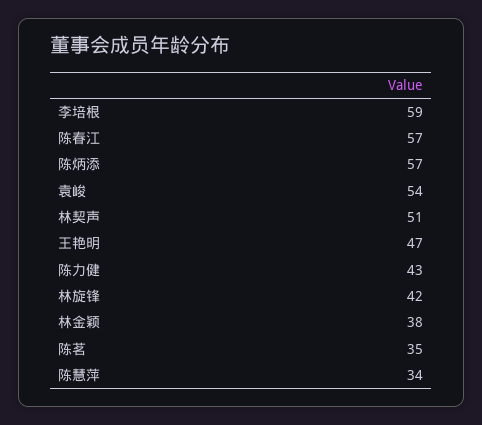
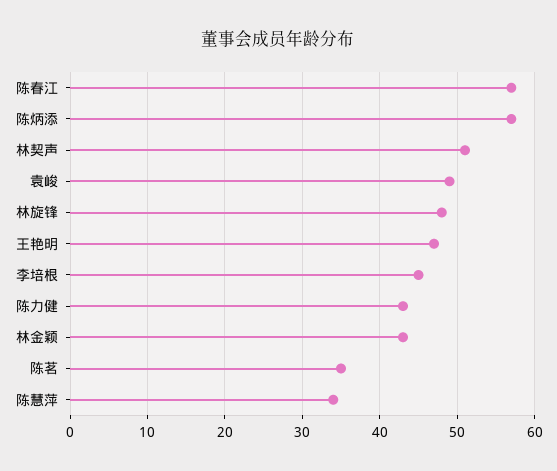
  {
-   "李培根": 59,
+   "李培根": 45,
    "陈春江": 57,
    "陈炳添": 57,
-   "袁峻": 54,
+   "袁峻": 49,
    "林契声": 51,
    "王艳明": 47,
    "陈力健": 43,
-   "林旋锋": 42,
+   "林旋锋": 48,
-   "林金颖": 38,
+   "林金颖": 43,
    "陈茗": 35,
    "陈慧萍": 34
  }

